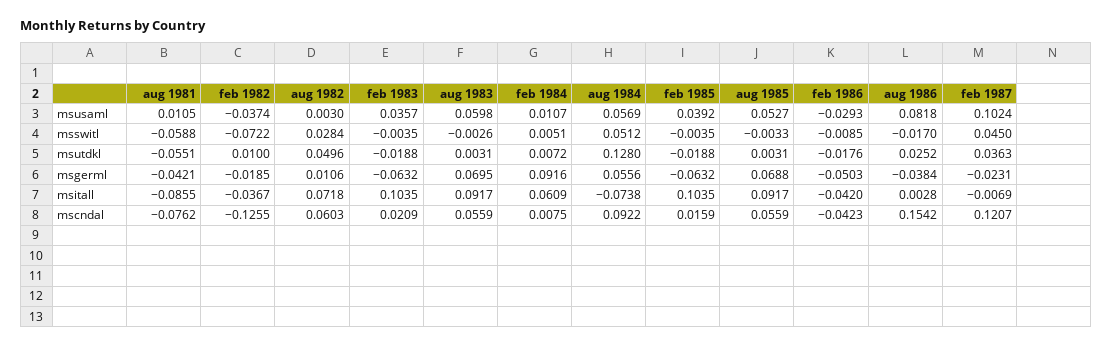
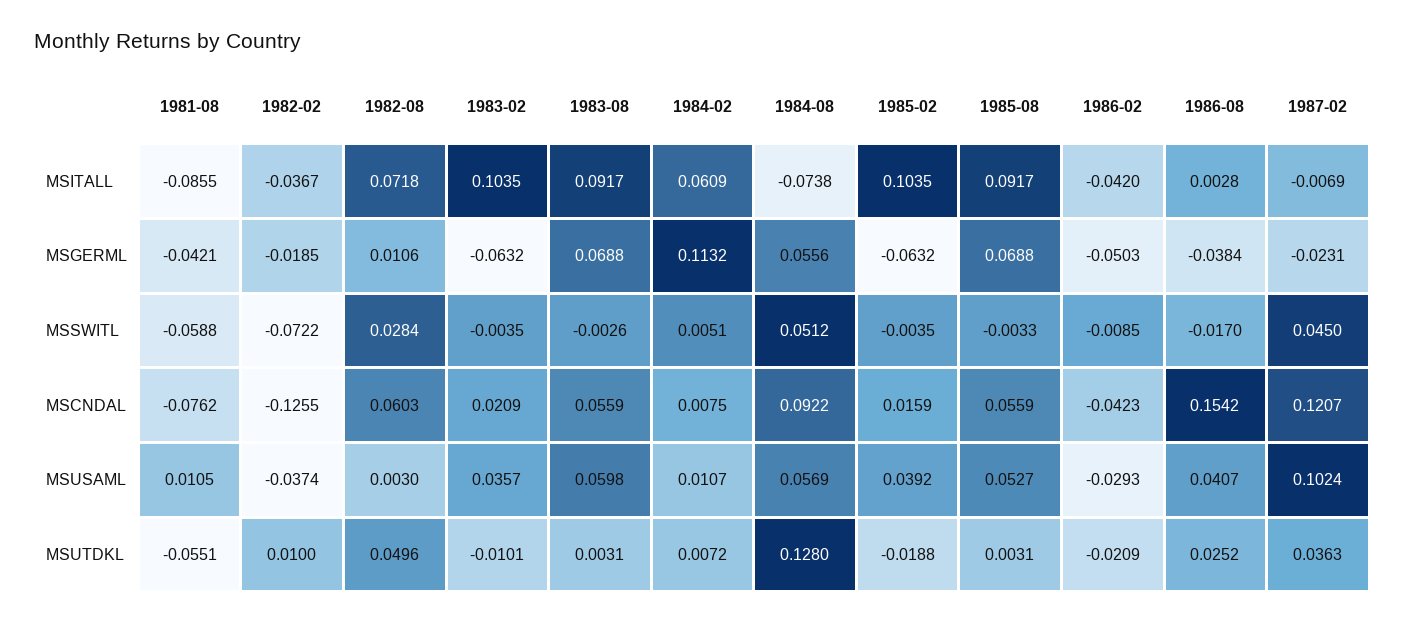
  {
    "aug 1981": {
      "msusaml": 0.0105,
      "msswitl": -0.0588,
      "msutdkl": -0.0551,
      "msgerml": -0.0421,
      "msitall": -0.0855,
      "mscndal": -0.0762
    },
    "feb 1982": {
      "msusaml": -0.0374,
      "msswitl": -0.0722,
      "msutdkl": 0.01,
      "msgerml": -0.0185,
      "msitall": -0.0367,
      "mscndal": -0.1255
    },
    "aug 1982": {
      "msusaml": 0.003,
      "msswitl": 0.0284,
      "msutdkl": 0.0496,
      "msgerml": 0.0106,
      "msitall": 0.0718,
      "mscndal": 0.0603
    },
    "feb 1983": {
      "msusaml": 0.0357,
      "msswitl": -0.0035,
-     "msutdkl": -0.0188,
+     "msutdkl": -0.0101,
      "msgerml": -0.0632,
      "msitall": 0.1035,
      "mscndal": 0.0209
    },
    "aug 1983": {
      "msusaml": 0.0598,
      "msswitl": -0.0026,
      "msutdkl": 0.0031,
-     "msgerml": 0.0695,
+     "msgerml": 0.0688,
      "msitall": 0.0917,
      "mscndal": 0.0559
    },
    "feb 1984": {
      "msusaml": 0.0107,
      "msswitl": 0.0051,
      "msutdkl": 0.0072,
-     "msgerml": 0.0916,
+     "msgerml": 0.1132,
      "msitall": 0.0609,
      "mscndal": 0.0075
    },
    "aug 1984": {
      "msusaml": 0.0569,
      "msswitl": 0.0512,
      "msutdkl": 0.128,
      "msgerml": 0.0556,
      "msitall": -0.0738,
      "mscndal": 0.0922
    },
    "feb 1985": {
      "msusaml": 0.0392,
      "msswitl": -0.0035,
      "msutdkl": -0.0188,
      "msgerml": -0.0632,
      "msitall": 0.1035,
      "mscndal": 0.0159
    },
    "aug 1985": {
      "msusaml": 0.0527,
      "msswitl": -0.0033,
      "msutdkl": 0.0031,
      "msgerml": 0.0688,
      "msitall": 0.0917,
      "mscndal": 0.0559
    },
    "feb 1986": {
      "msusaml": -0.0293,
      "msswitl": -0.0085,
-     "msutdkl": -0.0176,
+     "msutdkl": -0.0209,
      "msgerml": -0.0503,
      "msitall": -0.042,
      "mscndal": -0.0423
    },
    "aug 1986": {
-     "msusaml": 0.0818,
+     "msusaml": 0.0407,
      "msswitl": -0.017,
      "msutdkl": 0.0252,
      "msgerml": -0.0384,
      "msitall": 0.0028,
      "mscndal": 0.1542
    },
    "feb 1987": {
      "msusaml": 0.1024,
      "msswitl": 0.045,
      "msutdkl": 0.0363,
      "msgerml": -0.0231,
      "msitall": -0.0069,
      "mscndal": 0.1207
    }
  }

